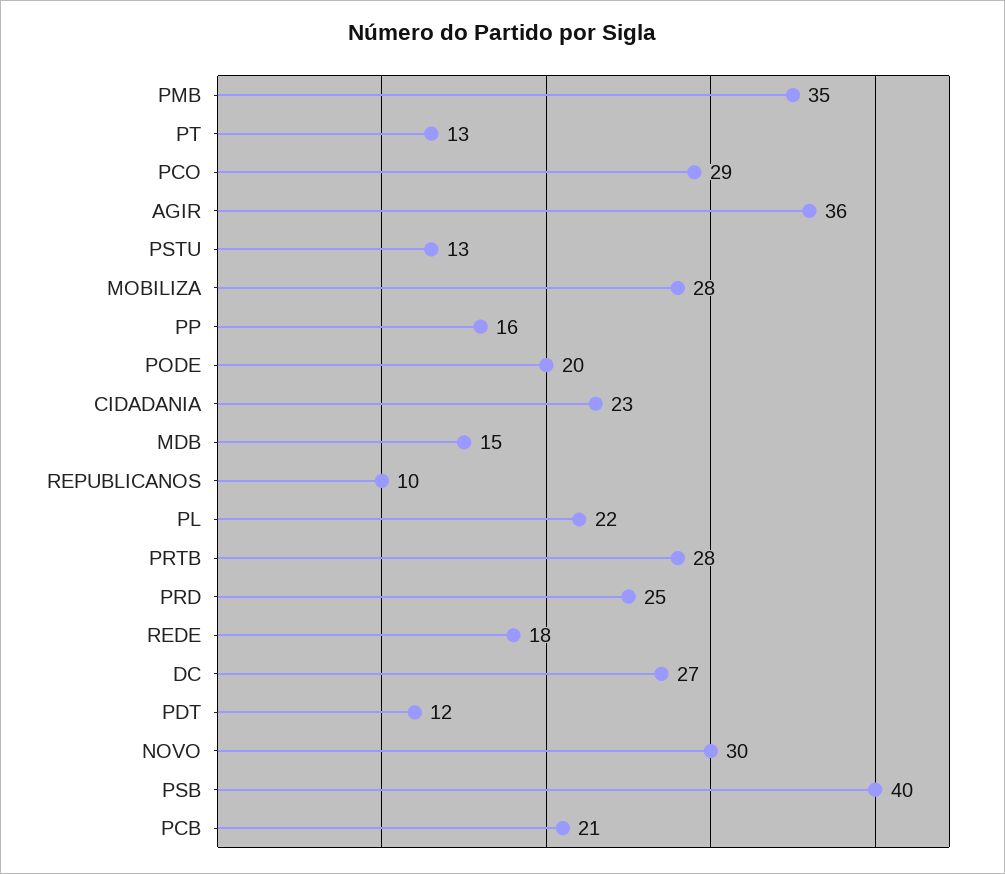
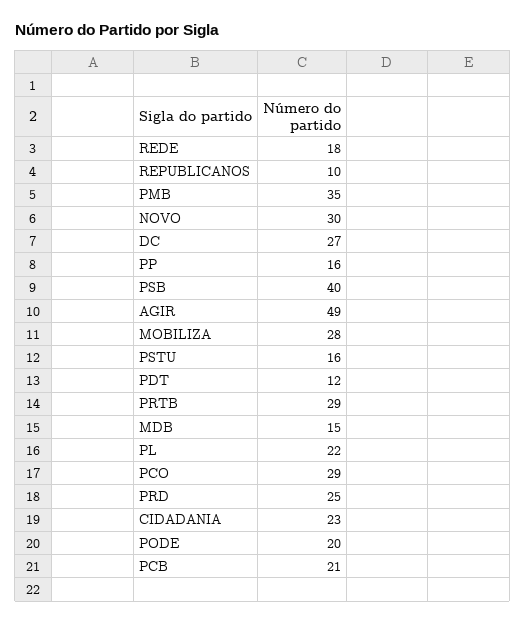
  {
    "PMB": 35,
-   "PT": 13,
    "PCO": 29,
-   "AGIR": 36,
+   "AGIR": 49,
-   "PSTU": 13,
+   "PSTU": 16,
    "MOBILIZA": 28,
    "PP": 16,
    "PODE": 20,
    "CIDADANIA": 23,
    "MDB": 15,
    "REPUBLICANOS": 10,
    "PL": 22,
-   "PRTB": 28,
+   "PRTB": 29,
    "PRD": 25,
    "REDE": 18,
    "DC": 27,
    "PDT": 12,
    "NOVO": 30,
    "PSB": 40,
    "PCB": 21
  }

